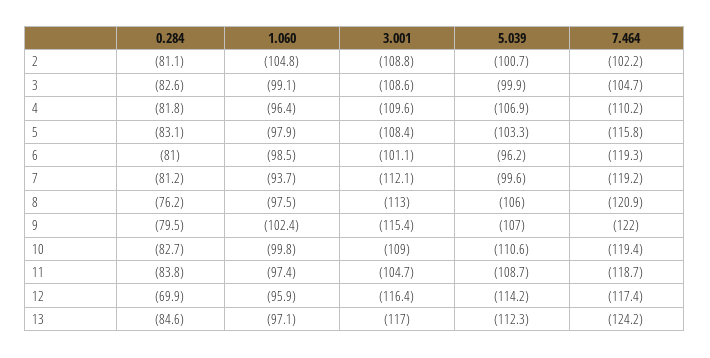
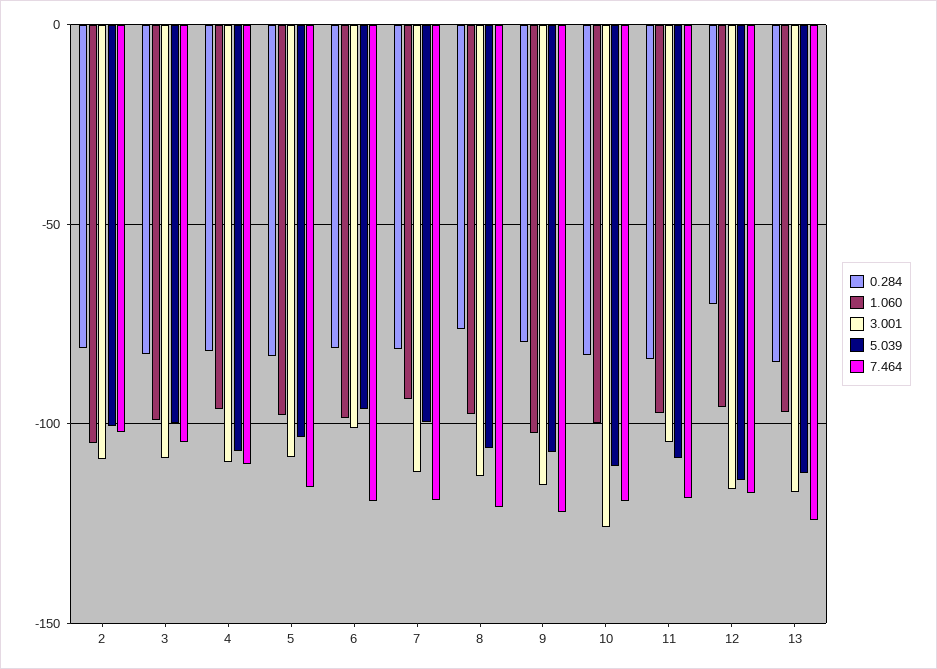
  {
    "0.284": {
      "2": -81.1,
      "3": -82.6,
      "4": -81.8,
      "5": -83.1,
      "6": -81,
      "7": -81.2,
      "8": -76.2,
      "9": -79.5,
      "10": -82.7,
      "11": -83.8,
      "12": -69.9,
      "13": -84.6
    },
    "1.060": {
      "2": -104.8,
      "3": -99.1,
      "4": -96.4,
      "5": -97.9,
      "6": -98.5,
      "7": -93.7,
      "8": -97.5,
      "9": -102.4,
      "10": -99.8,
      "11": -97.4,
      "12": -95.9,
      "13": -97.1
    },
    "3.001": {
      "2": -108.8,
      "3": -108.6,
      "4": -109.6,
      "5": -108.4,
      "6": -101.1,
      "7": -112.1,
      "8": -113,
      "9": -115.4,
-     "10": -109,
+     "10": -125,
      "11": -104.7,
      "12": -116.4,
      "13": -117
    },
    "5.039": {
      "2": -100.7,
      "3": -99.9,
      "4": -106.9,
      "5": -103.3,
      "6": -96.2,
      "7": -99.6,
      "8": -106,
      "9": -107,
      "10": -110.6,
      "11": -108.7,
      "12": -114.2,
      "13": -112.3
    },
    "7.464": {
      "2": -102.2,
      "3": -104.7,
      "4": -110.2,
      "5": -115.8,
      "6": -119.3,
      "7": -119.2,
      "8": -120.9,
      "9": -122,
      "10": -119.4,
      "11": -118.7,
      "12": -117.4,
      "13": -124.2
    }
  }

